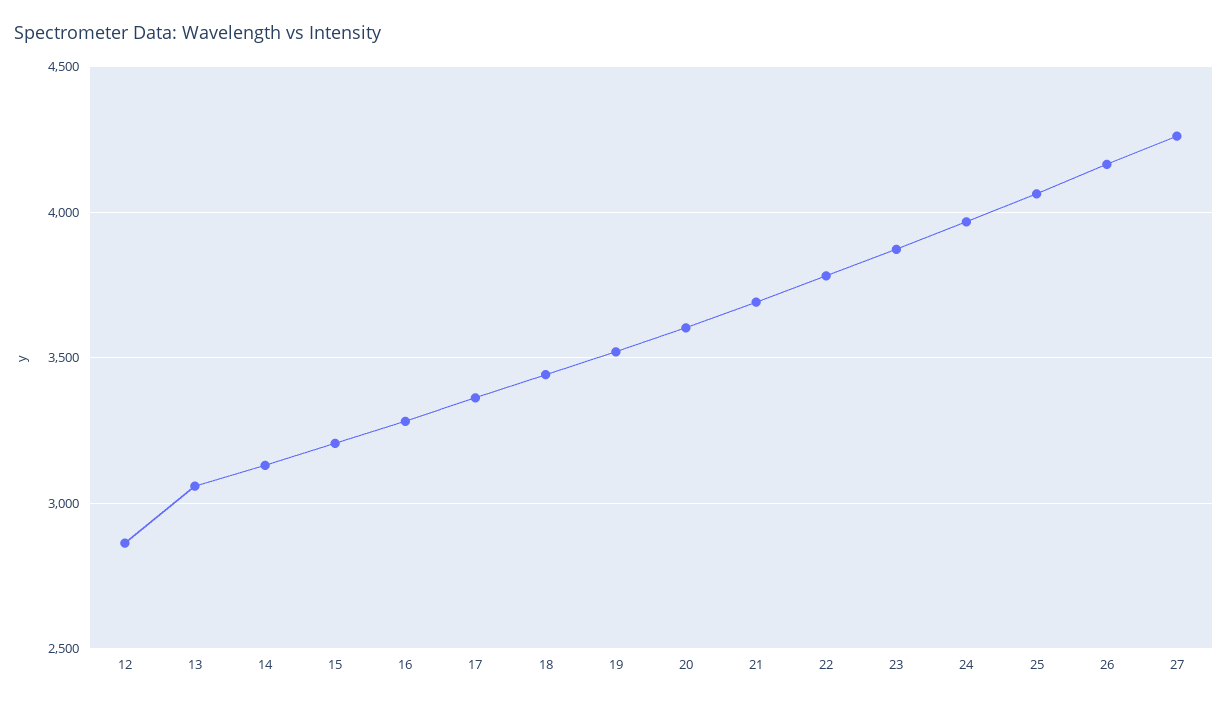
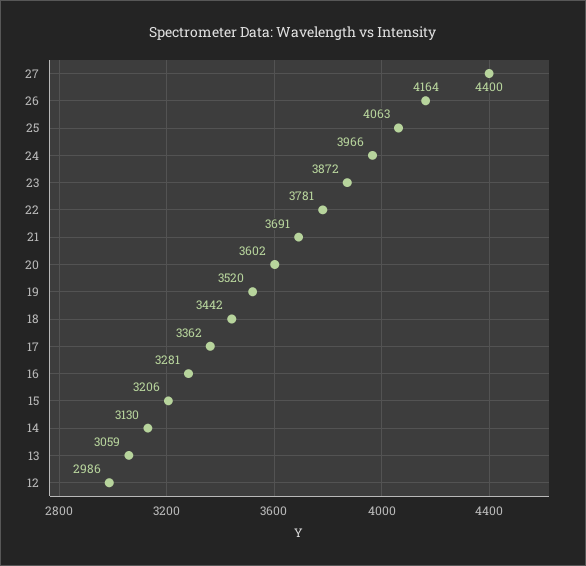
  {
-   "12": 2850,
+   "12": 2986,
    "13": 3059,
    "14": 3130,
    "15": 3206,
    "16": 3281,
    "17": 3362,
    "18": 3442,
    "19": 3520,
    "20": 3602,
    "21": 3691,
    "22": 3781,
    "23": 3872,
    "24": 3966,
    "25": 4063,
    "26": 4164,
-   "27": 4250
+   "27": 4400
  }

